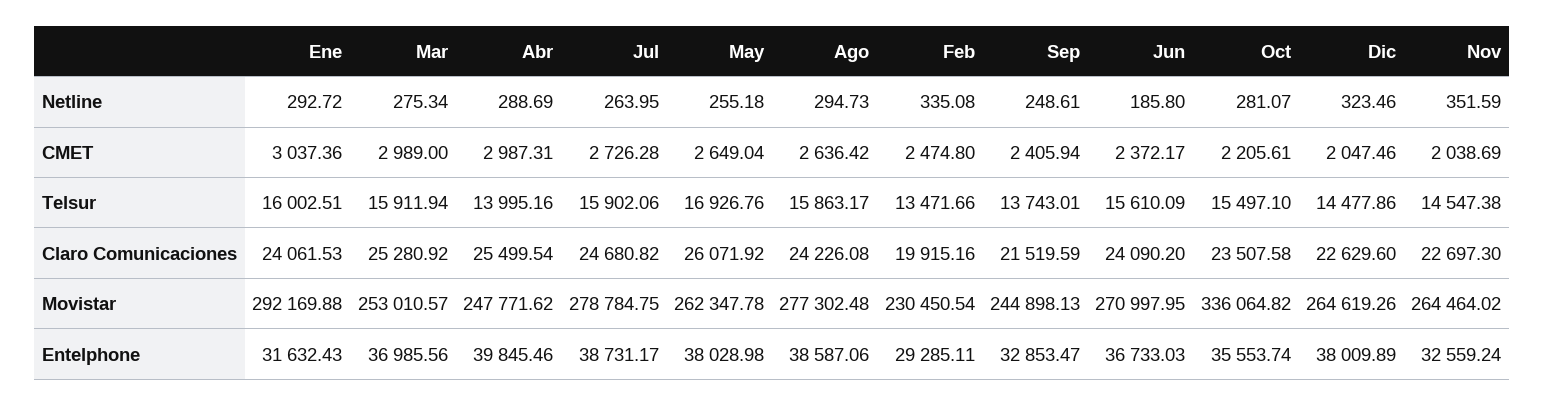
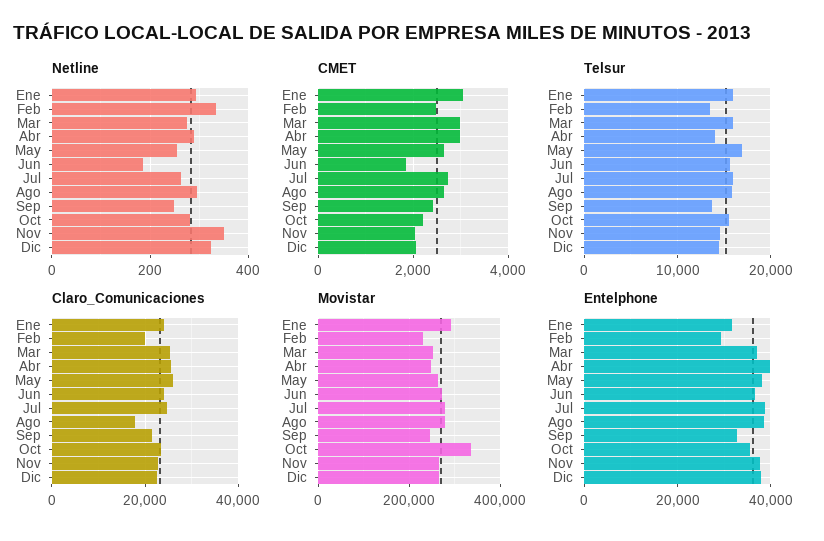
  {
    "Netline": {
      "Ene": 292.72,
      "Mar": 275.34,
      "Abr": 288.69,
      "Jul": 263.95,
      "May": 255.18,
      "Ago": 294.73,
      "Feb": 335.08,
      "Sep": 248.61,
      "Jun": 185.8,
      "Oct": 281.07,
      "Dic": 323.46,
      "Nov": 351.59
    },
    "CMET": {
      "Ene": 3037.36,
      "Mar": 2989,
      "Abr": 2987.31,
      "Jul": 2726.28,
      "May": 2649.04,
      "Ago": 2636.42,
      "Feb": 2474.8,
      "Sep": 2405.94,
-     "Jun": 2372.17,
+     "Jun": 1800,
      "Oct": 2205.61,
      "Dic": 2047.46,
      "Nov": 2038.69
    },
    "Telsur": {
      "Ene": 16002.51,
      "Mar": 15911.94,
      "Abr": 13995.16,
      "Jul": 15902.06,
      "May": 16926.76,
      "Ago": 15863.17,
      "Feb": 13471.66,
      "Sep": 13743.01,
      "Jun": 15610.09,
      "Oct": 15497.1,
      "Dic": 14477.86,
      "Nov": 14547.38
    },
    "Claro Comunicaciones": {
      "Ene": 24061.53,
      "Mar": 25280.92,
      "Abr": 25499.54,
      "Jul": 24680.82,
      "May": 26071.92,
-     "Ago": 24226.08,
+     "Ago": 18000,
      "Feb": 19915.16,
      "Sep": 21519.59,
      "Jun": 24090.2,
      "Oct": 23507.58,
      "Dic": 22629.6,
      "Nov": 22697.3
    },
    "Movistar": {
      "Ene": 292169.88,
      "Mar": 253010.57,
      "Abr": 247771.62,
      "Jul": 278784.75,
      "May": 262347.78,
      "Ago": 277302.48,
      "Feb": 230450.54,
      "Sep": 244898.13,
      "Jun": 270997.95,
      "Oct": 336064.82,
      "Dic": 264619.26,
      "Nov": 264464.02
    },
    "Entelphone": {
      "Ene": 31632.43,
      "Mar": 36985.56,
      "Abr": 39845.46,
      "Jul": 38731.17,
      "May": 38028.98,
      "Ago": 38587.06,
      "Feb": 29285.11,
      "Sep": 32853.47,
      "Jun": 36733.03,
      "Oct": 35553.74,
      "Dic": 38009.89,
-     "Nov": 32559.24
+     "Nov": 38000
    }
  }

